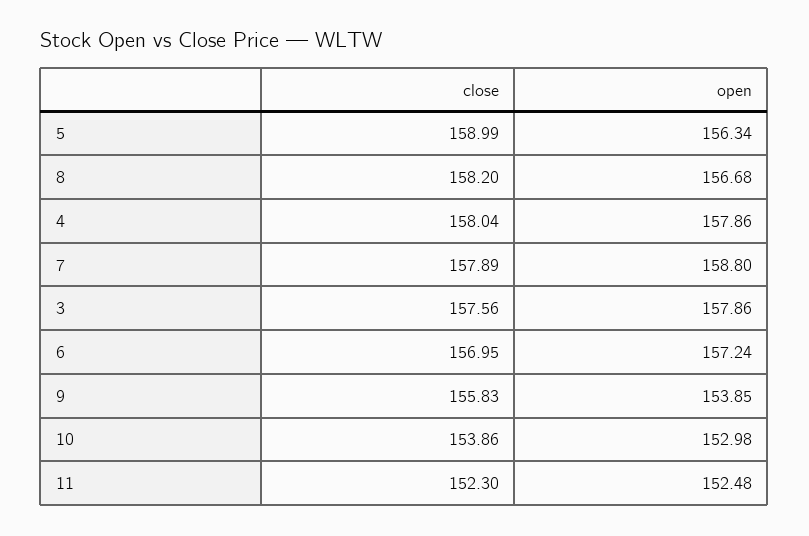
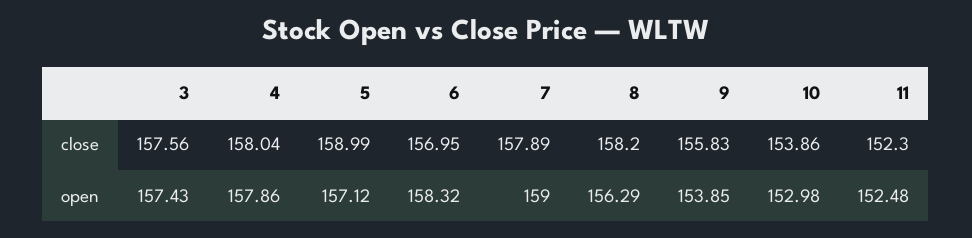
  {
    "close": {
      "5": 158.99,
      "8": 158.2,
      "4": 158.04,
      "7": 157.89,
      "3": 157.56,
      "6": 156.95,
      "9": 155.83,
      "10": 153.86,
      "11": 152.3
    },
    "open": {
-     "5": 156.34,
+     "5": 157.12,
-     "8": 156.68,
+     "8": 156.29,
      "4": 157.86,
-     "7": 158.8,
+     "7": 159,
-     "3": 157.86,
+     "3": 157.43,
-     "6": 157.24,
+     "6": 158.32,
      "9": 153.85,
      "10": 152.98,
      "11": 152.48
    }
  }

